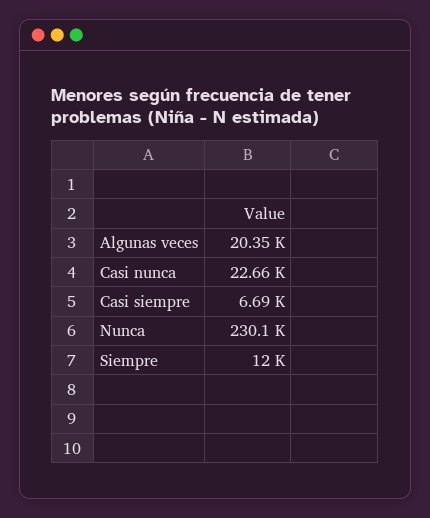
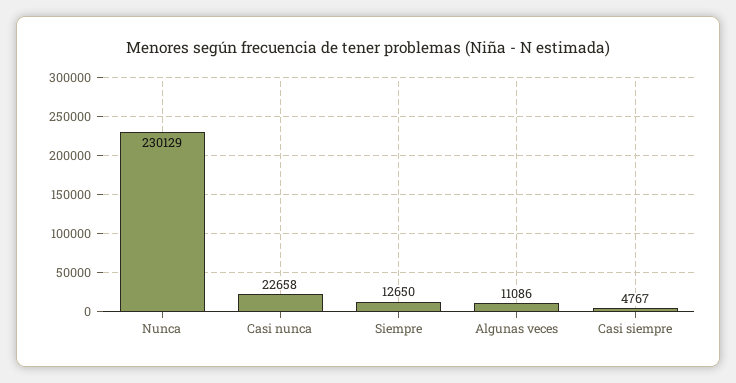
  {
-   "Algunas veces": 20350,
+   "Algunas veces": 11086,
    "Casi nunca": 22658,
-   "Casi siempre": 6690,
+   "Casi siempre": 4767,
    "Nunca": 230129,
-   "Siempre": 12000
+   "Siempre": 12650
  }

